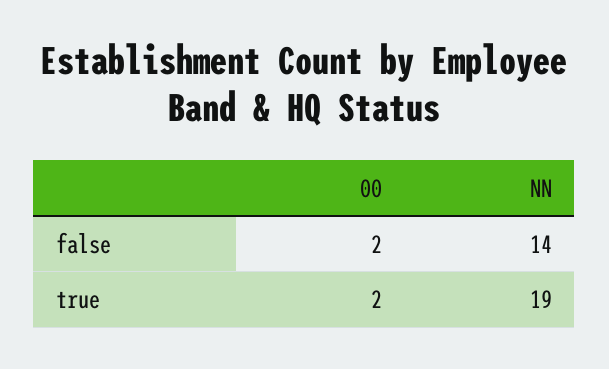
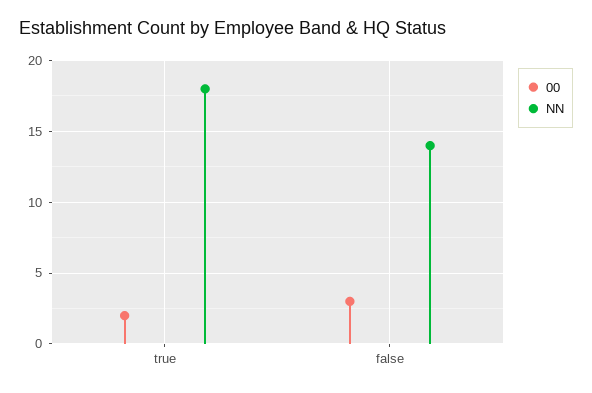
  {
    "00": {
-     "false": 2,
+     "false": 3,
      "true": 2
    },
    "NN": {
      "false": 14,
-     "true": 19
+     "true": 18
    }
  }

